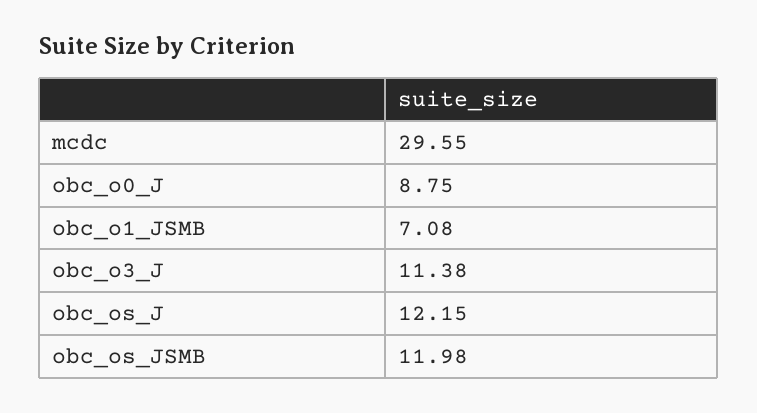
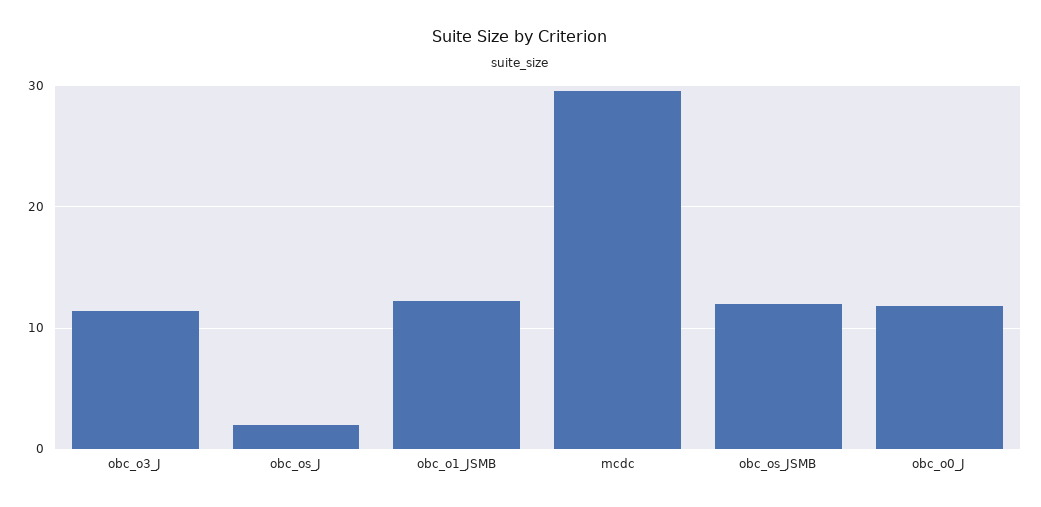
  {
    "mcdc": 29.55,
-   "obc_o0_J": 8.75,
+   "obc_o0_J": 12,
-   "obc_o1_JSMB": 7.08,
+   "obc_o1_JSMB": 12,
    "obc_o3_J": 11.38,
-   "obc_os_J": 12.15,
+   "obc_os_J": 2,
    "obc_os_JSMB": 11.98
  }

